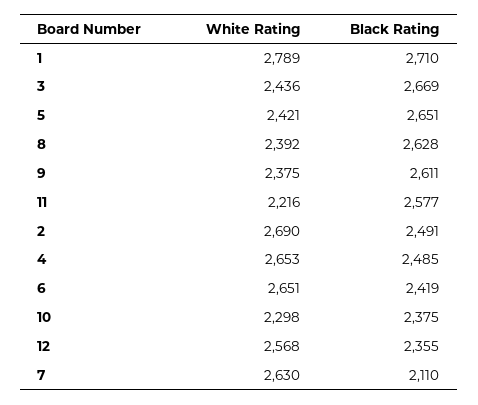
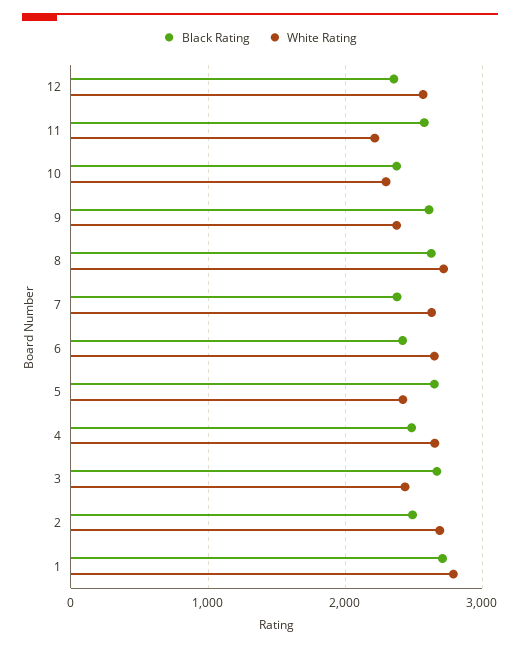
  {
    "White Rating": {
      "1": 2789,
      "3": 2436,
      "5": 2421,
-     "8": 2392,
+     "8": 2700,
      "9": 2375,
      "11": 2216,
      "2": 2690,
      "4": 2653,
      "6": 2651,
      "10": 2298,
      "12": 2568,
      "7": 2630
    },
    "Black Rating": {
      "1": 2710,
      "3": 2669,
      "5": 2651,
      "8": 2628,
      "9": 2611,
      "11": 2577,
      "2": 2491,
      "4": 2485,
      "6": 2419,
      "10": 2375,
      "12": 2355,
-     "7": 2110
+     "7": 2400
    }
  }

